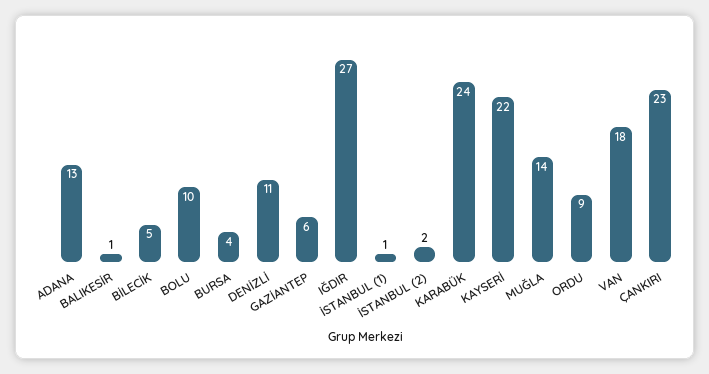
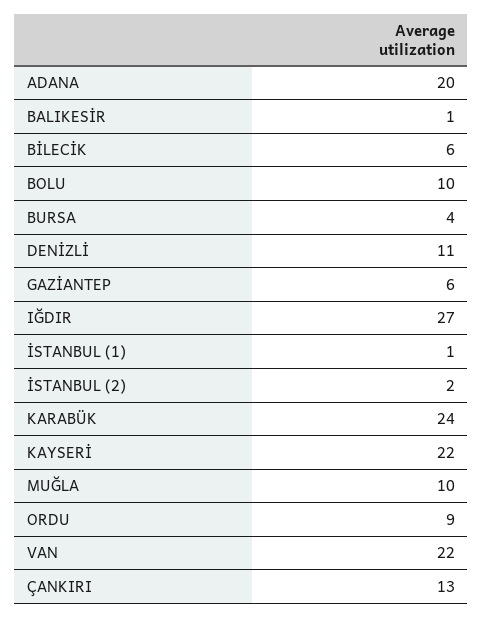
  {
-   "ADANA": 13,
+   "ADANA": 20,
    "BALIKESİR": 1,
-   "BİLECİK": 5,
+   "BİLECİK": 6,
    "BOLU": 10,
    "BURSA": 4,
    "DENİZLİ": 11,
    "GAZİANTEP": 6,
    "IĞDIR": 27,
    "İSTANBUL (1)": 1,
    "İSTANBUL (2)": 2,
    "KARABÜK": 24,
    "KAYSERİ": 22,
-   "MUĞLA": 14,
+   "MUĞLA": 10,
    "ORDU": 9,
-   "VAN": 18,
+   "VAN": 22,
-   "ÇANKIRI": 23
+   "ÇANKIRI": 13
  }

